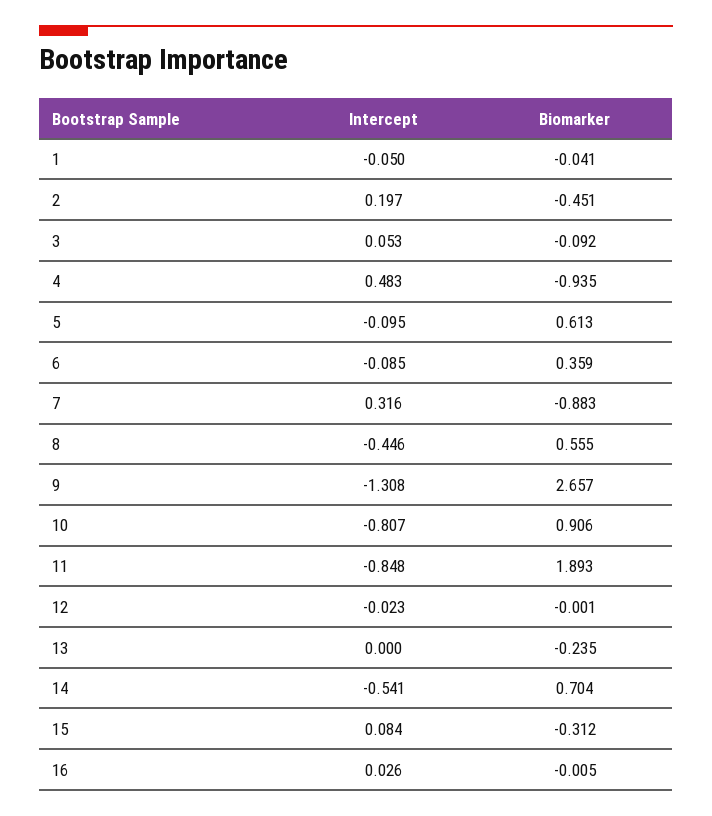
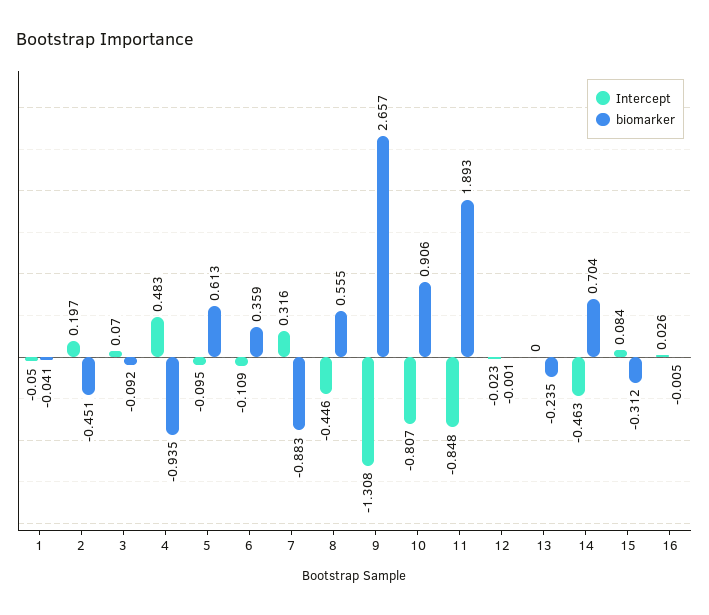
  {
    "Intercept": {
      "1": -0.05,
      "2": 0.197,
-     "3": 0.053,
+     "3": 0.07,
      "4": 0.483,
      "5": -0.095,
-     "6": -0.085,
+     "6": -0.109,
      "7": 0.316,
      "8": -0.446,
      "9": -1.308,
      "10": -0.807,
      "11": -0.848,
      "12": -0.023,
      "13": 0,
-     "14": -0.541,
+     "14": -0.463,
      "15": 0.084,
      "16": 0.026
    },
    "Biomarker": {
      "1": -0.041,
      "2": -0.451,
      "3": -0.092,
      "4": -0.935,
      "5": 0.613,
      "6": 0.359,
      "7": -0.883,
      "8": 0.555,
      "9": 2.657,
      "10": 0.906,
      "11": 1.893,
      "12": -0.001,
      "13": -0.235,
      "14": 0.704,
      "15": -0.312,
      "16": -0.005
    }
  }

